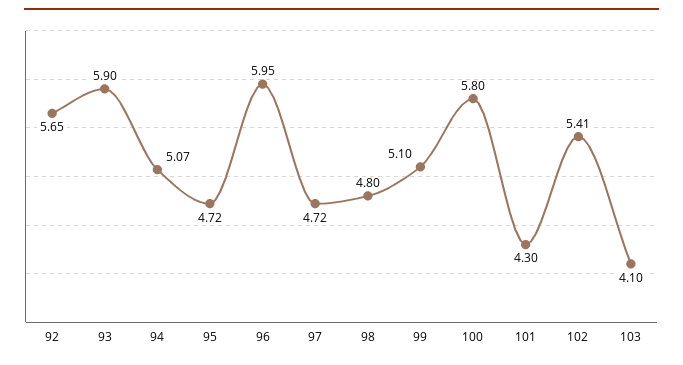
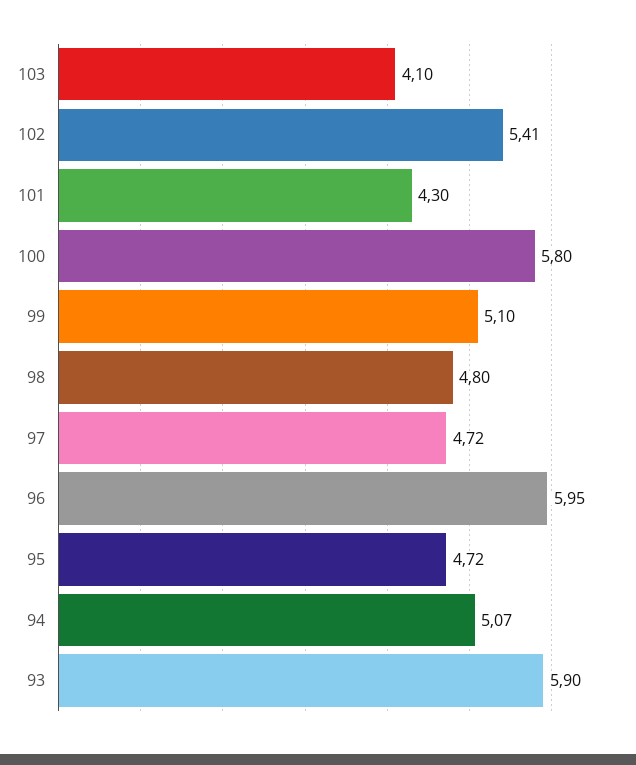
  {
-   "92": 5.65,
    "93": 5.9,
    "94": 5.07,
    "95": 4.72,
    "96": 5.95,
    "97": 4.72,
    "98": 4.8,
    "99": 5.1,
    "100": 5.8,
    "101": 4.3,
    "102": 5.41,
    "103": 4.1
  }

